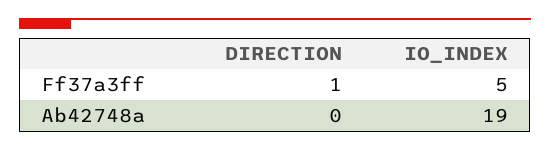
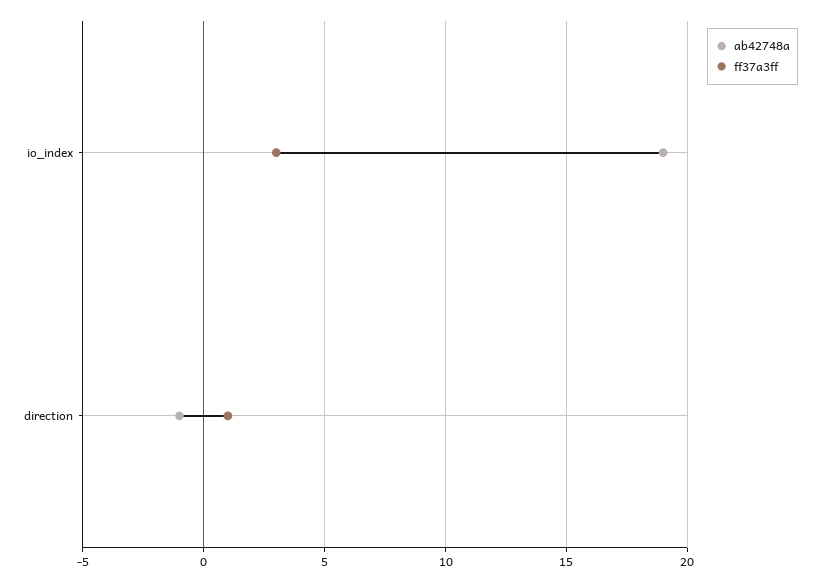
  {
    "Ff37a3ff": {
      "DIRECTION": 1,
-     "IO_INDEX": 5
+     "IO_INDEX": 3
    },
    "Ab42748a": {
-     "DIRECTION": 0,
+     "DIRECTION": -1,
      "IO_INDEX": 19
    }
  }

